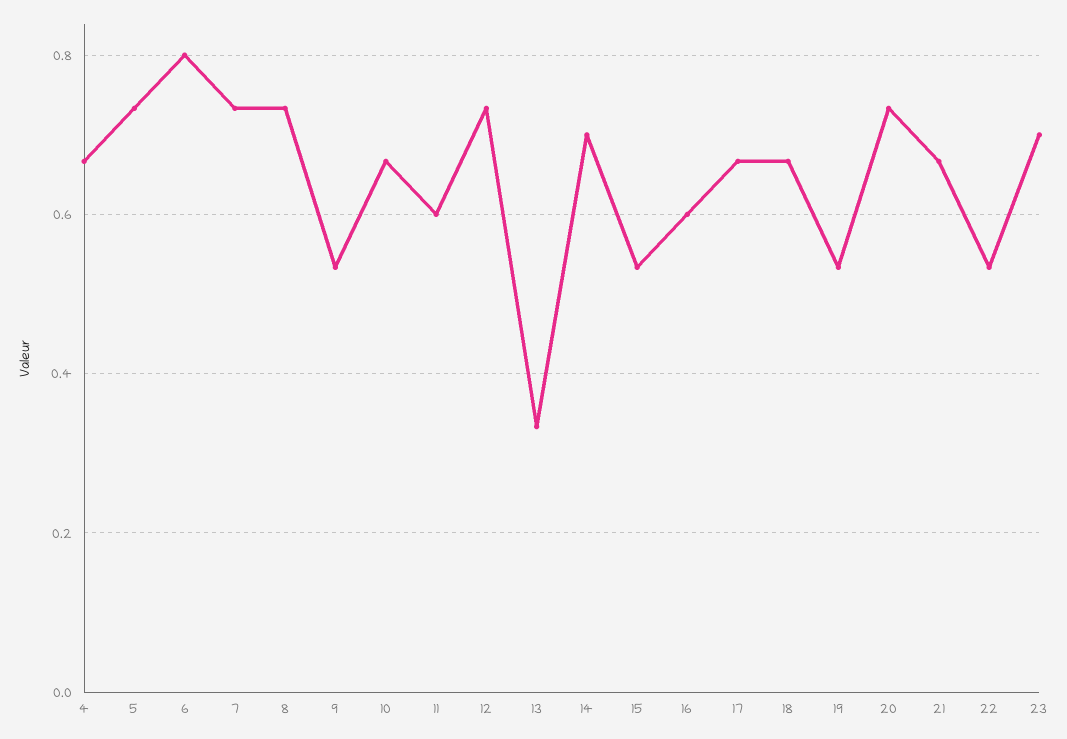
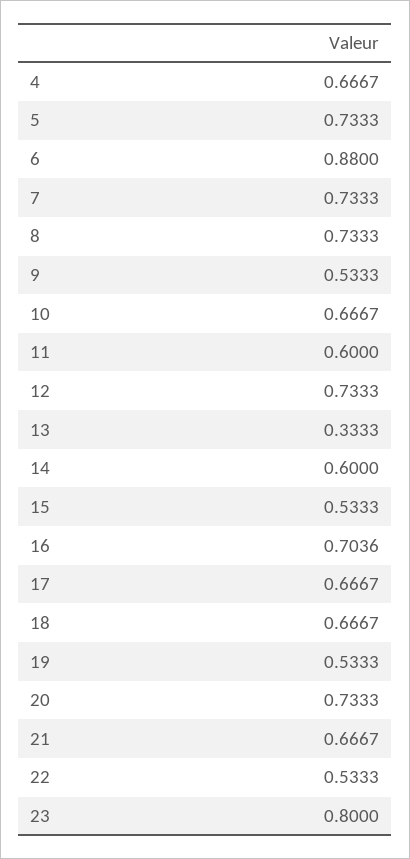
  {
    "4": 0.6667,
    "5": 0.7333,
-   "6": 0.8,
+   "6": 0.88,
    "7": 0.7333,
    "8": 0.7333,
    "9": 0.5333,
    "10": 0.6667,
    "11": 0.6,
    "12": 0.7333,
    "13": 0.3333,
-   "14": 0.7,
+   "14": 0.6,
    "15": 0.5333,
-   "16": 0.6,
+   "16": 0.7036,
    "17": 0.6667,
    "18": 0.6667,
    "19": 0.5333,
    "20": 0.7333,
    "21": 0.6667,
    "22": 0.5333,
-   "23": 0.7
+   "23": 0.8
  }

